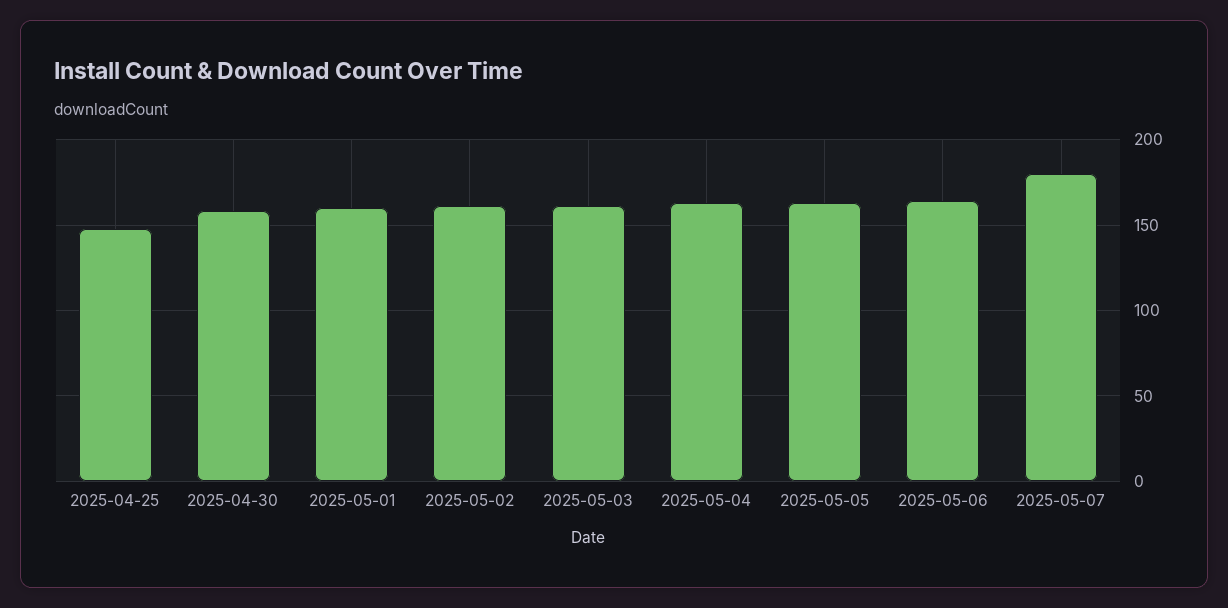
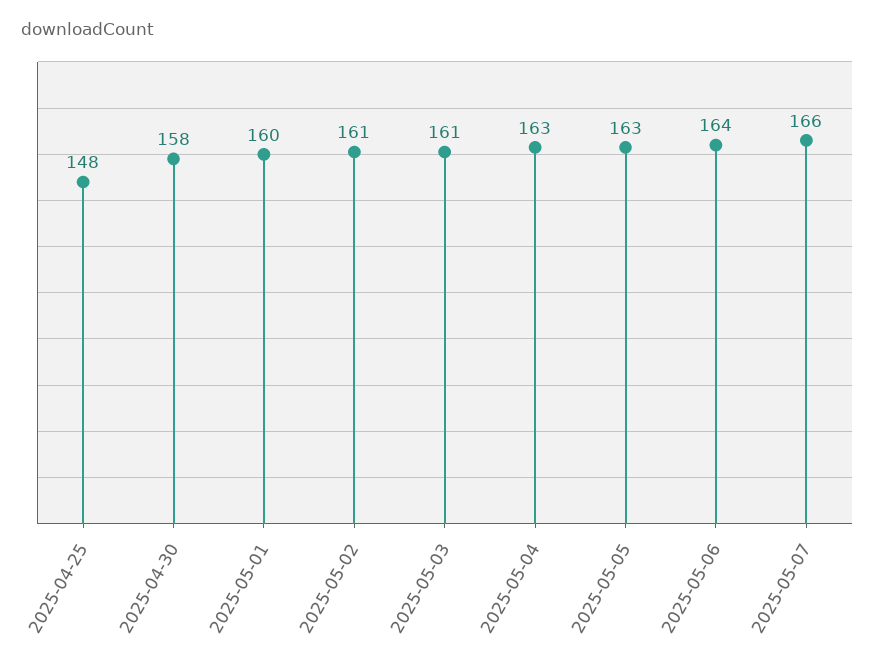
  {
    "2025-04-25": 148,
    "2025-04-30": 158,
    "2025-05-01": 160,
    "2025-05-02": 161,
    "2025-05-03": 161,
    "2025-05-04": 163,
    "2025-05-05": 163,
    "2025-05-06": 164,
-   "2025-05-07": 180
+   "2025-05-07": 166
  }

